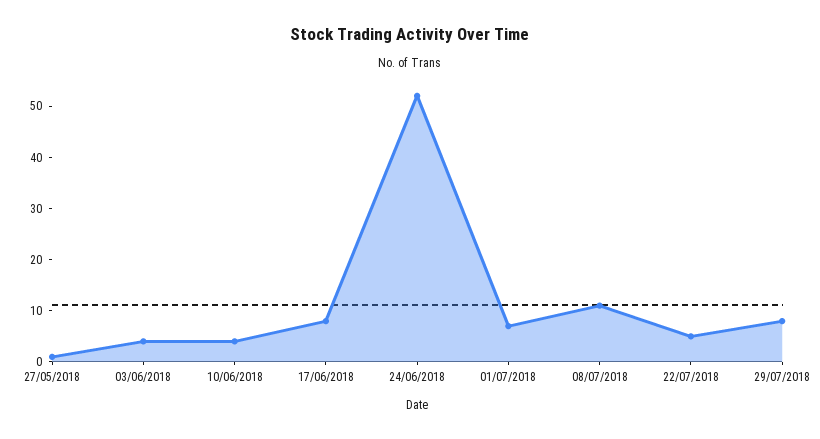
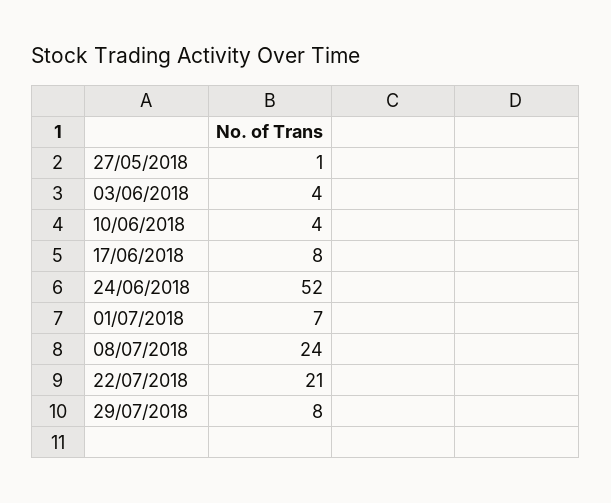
  {
    "27/05/2018": 1,
    "03/06/2018": 4,
    "10/06/2018": 4,
    "17/06/2018": 8,
    "24/06/2018": 52,
    "01/07/2018": 7,
-   "08/07/2018": 10,
+   "08/07/2018": 24,
-   "22/07/2018": 5,
+   "22/07/2018": 21,
    "29/07/2018": 8
  }

